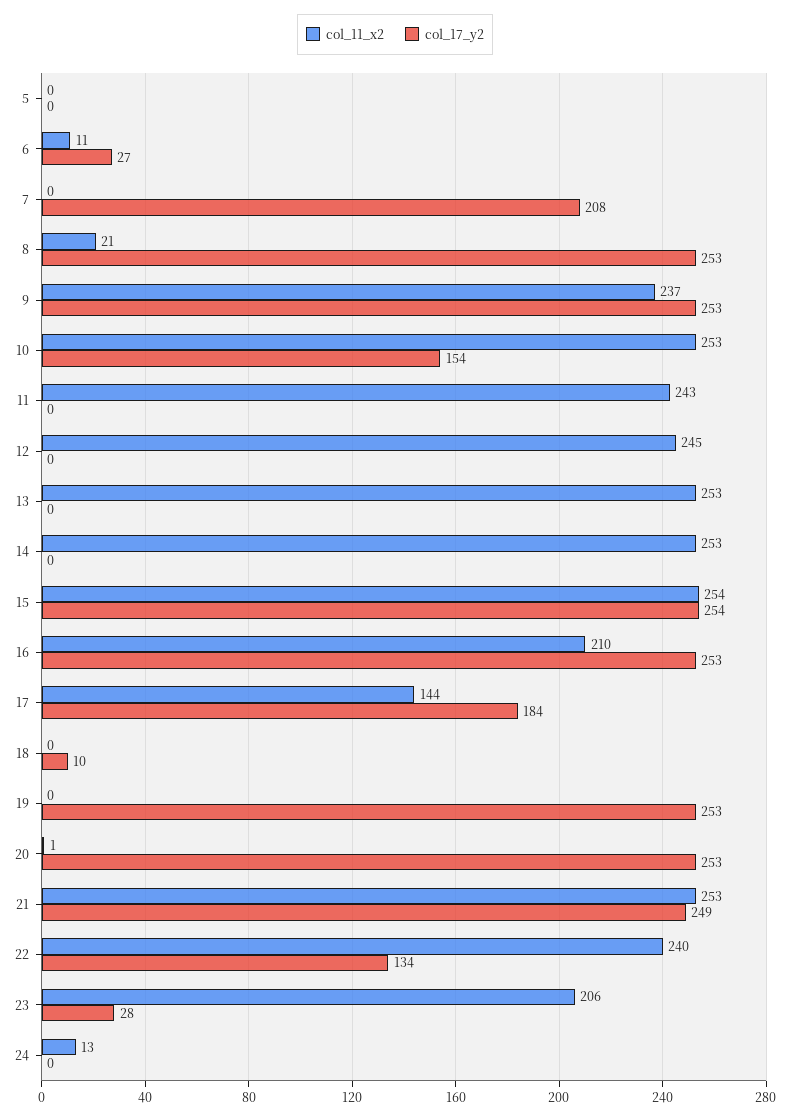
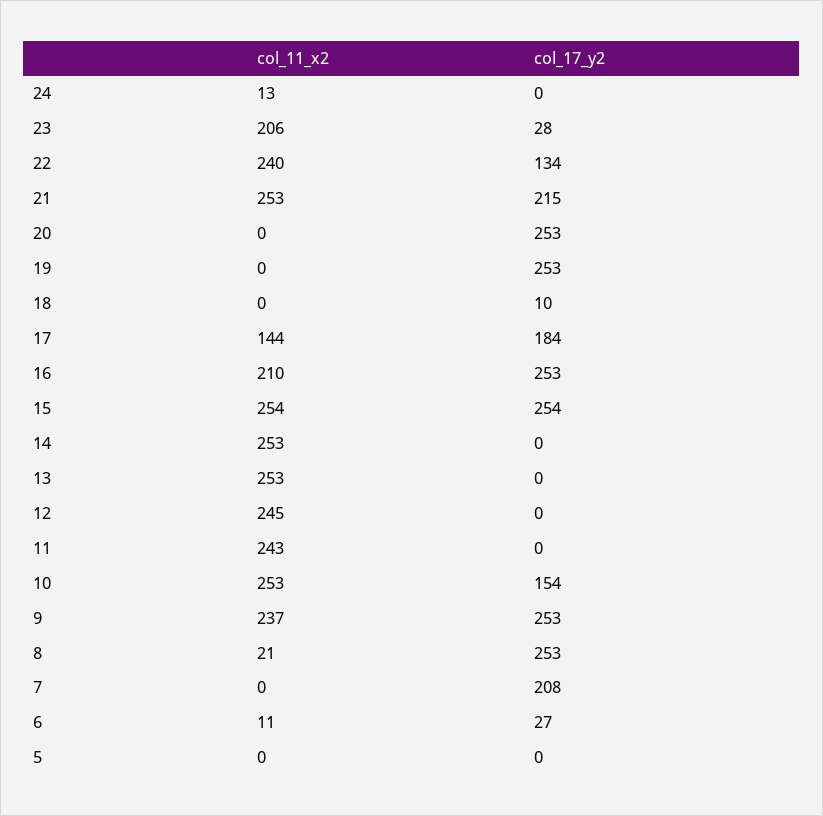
  {
    "col_11_x2": {
      "5": 0,
      "6": 11,
      "7": 0,
      "8": 21,
      "9": 237,
      "10": 253,
      "11": 243,
      "12": 245,
      "13": 253,
      "14": 253,
      "15": 254,
      "16": 210,
      "17": 144,
      "18": 0,
      "19": 0,
-     "20": 1,
+     "20": 0,
      "21": 253,
      "22": 240,
      "23": 206,
      "24": 13
    },
    "col_17_y2": {
      "5": 0,
      "6": 27,
      "7": 208,
      "8": 253,
      "9": 253,
      "10": 154,
      "11": 0,
      "12": 0,
      "13": 0,
      "14": 0,
      "15": 254,
      "16": 253,
      "17": 184,
      "18": 10,
      "19": 253,
      "20": 253,
-     "21": 249,
+     "21": 215,
      "22": 134,
      "23": 28,
      "24": 0
    }
  }

